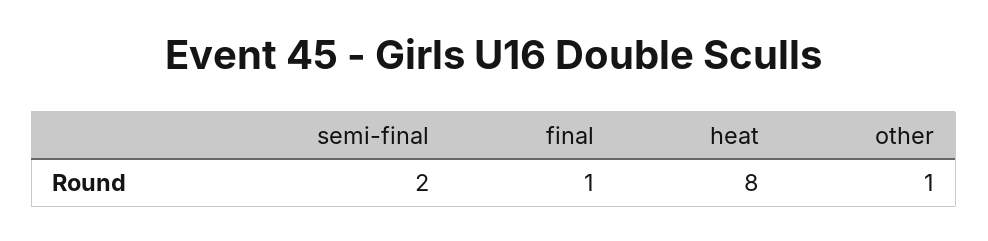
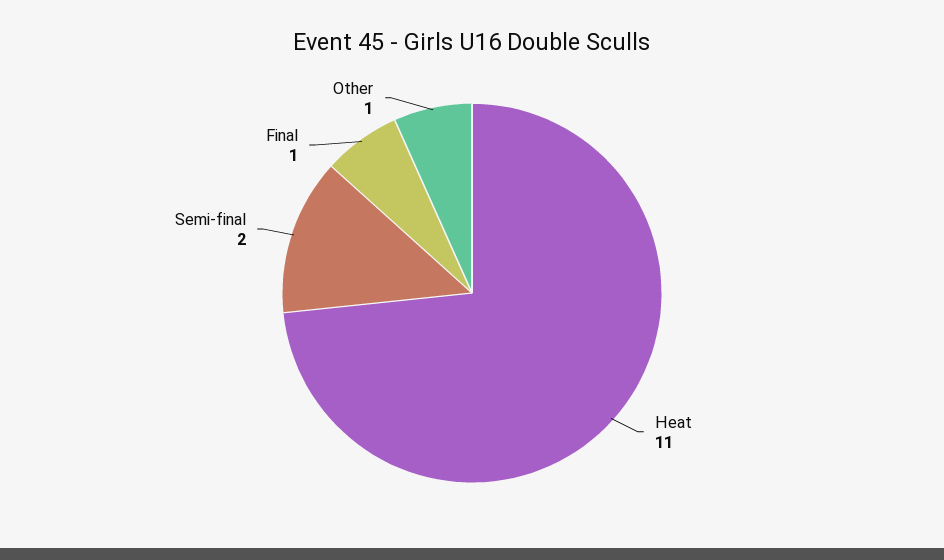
  {
    "semi-final": 2,
    "final": 1,
-   "heat": 8,
+   "heat": 11,
    "other": 1
  }

